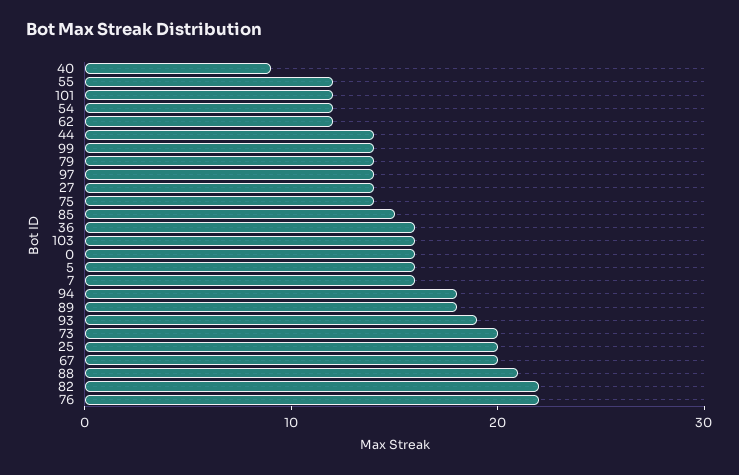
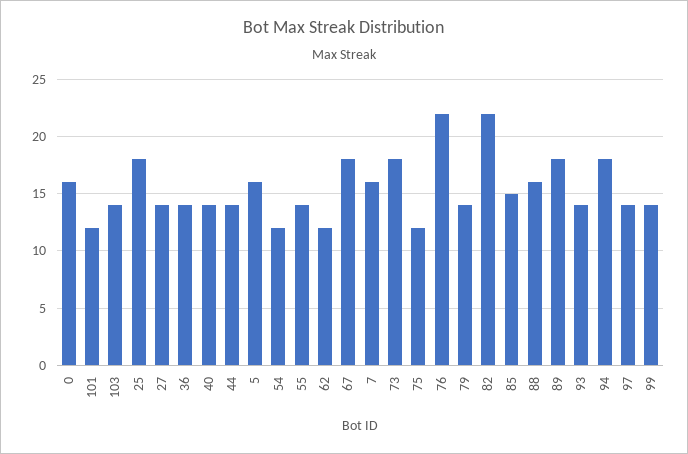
  {
-   "40": 9,
+   "40": 14,
-   "55": 12,
+   "55": 14,
    "101": 12,
    "54": 12,
    "62": 12,
    "44": 14,
    "99": 14,
    "79": 14,
    "97": 14,
    "27": 14,
-   "75": 14,
+   "75": 12,
    "85": 15,
-   "36": 16,
+   "36": 14,
-   "103": 16,
+   "103": 14,
    "0": 16,
    "5": 16,
    "7": 16,
    "94": 18,
    "89": 18,
-   "93": 19,
+   "93": 14,
-   "73": 20,
+   "73": 18,
-   "25": 20,
+   "25": 18,
-   "67": 20,
+   "67": 18,
-   "88": 21,
+   "88": 16,
    "82": 22,
    "76": 22
  }

